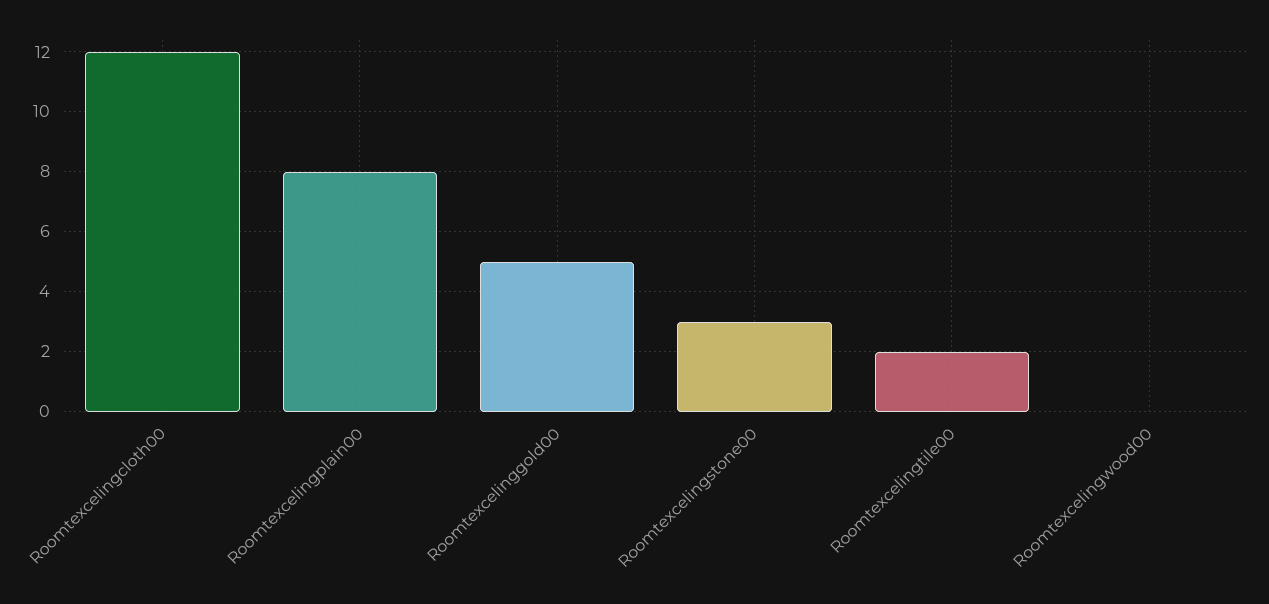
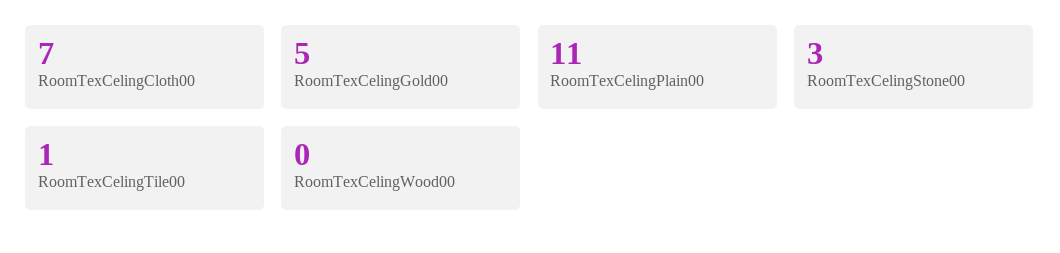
  {
-   "Roomtexcelingcloth00": 12,
+   "Roomtexcelingcloth00": 7,
-   "Roomtexcelingplain00": 8,
+   "Roomtexcelingplain00": 11,
    "Roomtexcelinggold00": 5,
    "Roomtexcelingstone00": 3,
-   "Roomtexcelingtile00": 2,
+   "Roomtexcelingtile00": 1,
    "Roomtexcelingwood00": 0
  }

